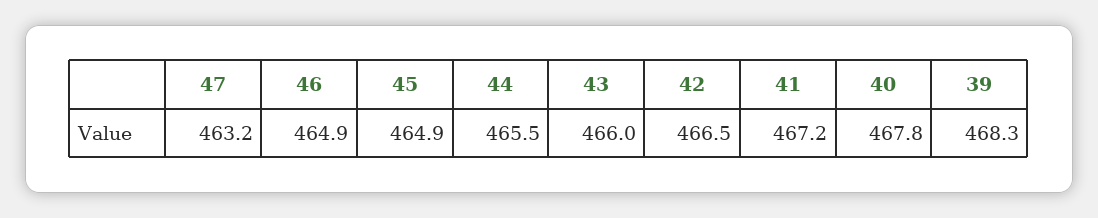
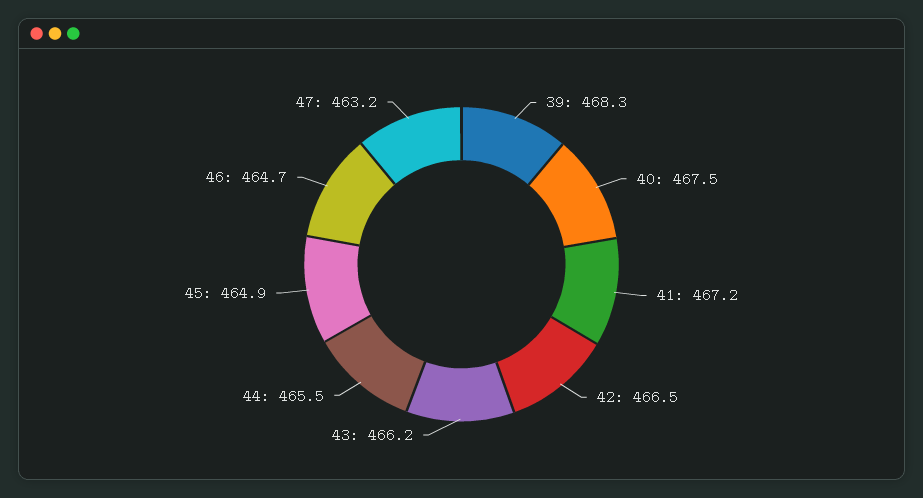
  {
    "47": 463.2,
-   "46": 464.9,
+   "46": 464.7,
    "45": 464.9,
    "44": 465.5,
-   "43": 466,
+   "43": 466.2,
    "42": 466.5,
    "41": 467.2,
-   "40": 467.8,
+   "40": 467.5,
    "39": 468.3
  }

